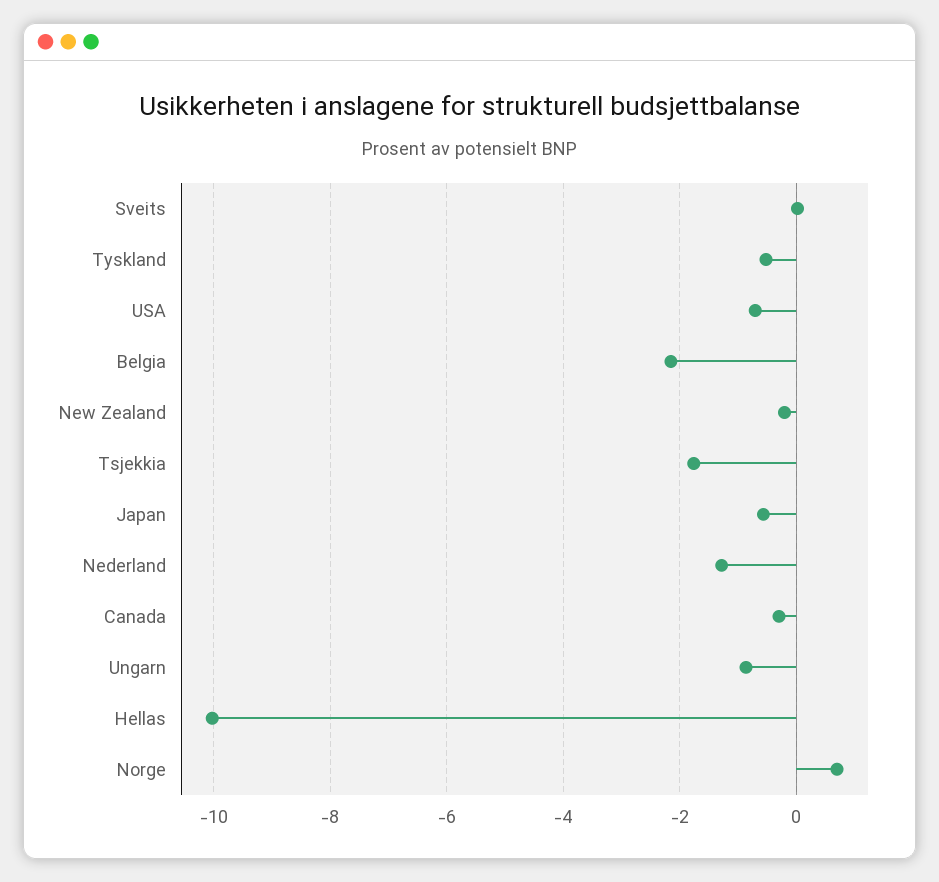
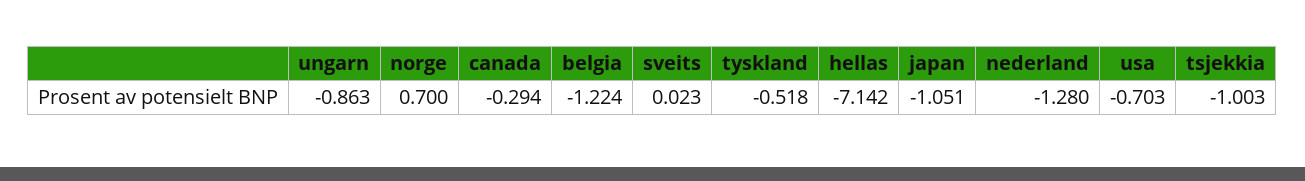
  {
    "Sveits": 0.023,
    "Tyskland": -0.518,
    "USA": -0.703,
-   "Belgia": -2.2,
+   "Belgia": -1.224,
-   "New Zealand": -0.2,
-   "Tsjekkia": -1.8,
+   "Tsjekkia": -1.003,
-   "Japan": -0.6,
+   "Japan": -1.051,
    "Nederland": -1.28,
    "Canada": -0.294,
    "Ungarn": -0.863,
-   "Hellas": -10,
+   "Hellas": -7.142,
    "Norge": 0.7
  }

